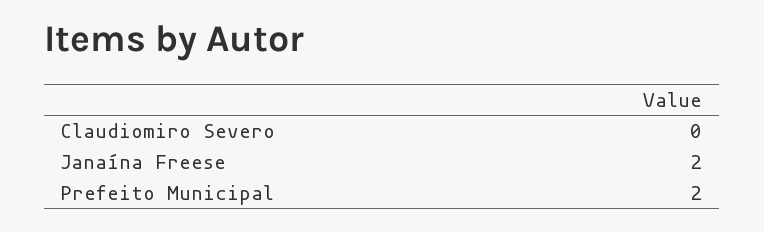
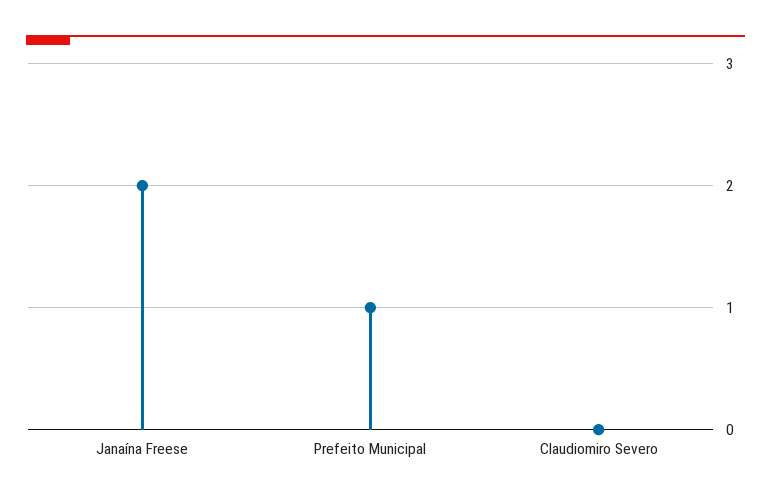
  {
    "Claudiomiro Severo": 0,
    "Janaína Freese": 2,
-   "Prefeito Municipal": 2
+   "Prefeito Municipal": 1
  }

